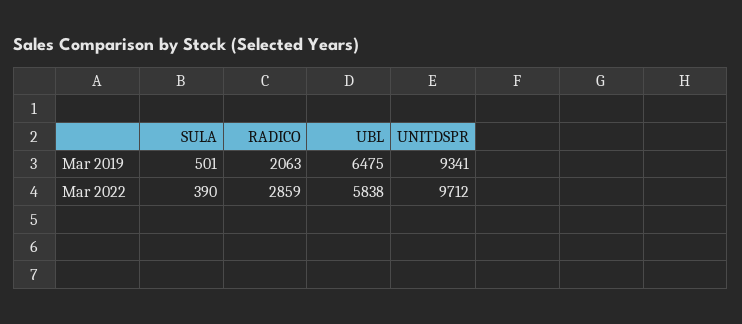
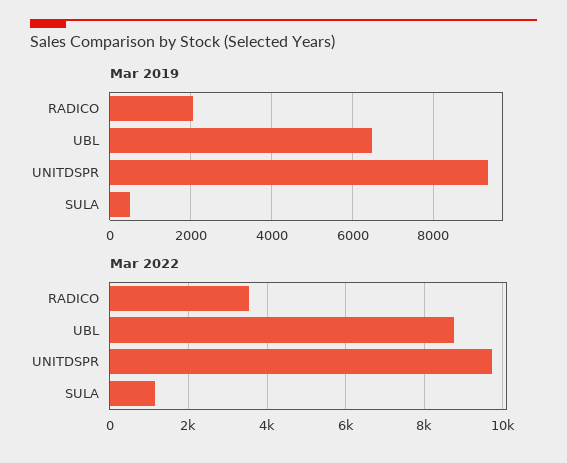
  {
    "Mar 2019": {
      "SULA": 501,
      "RADICO": 2063,
      "UBL": 6475,
      "UNITDSPR": 9341
    },
    "Mar 2022": {
-     "SULA": 390,
+     "SULA": 1200,
-     "RADICO": 2859,
+     "RADICO": 3600,
-     "UBL": 5838,
+     "UBL": 8800,
      "UNITDSPR": 9712
    }
  }

